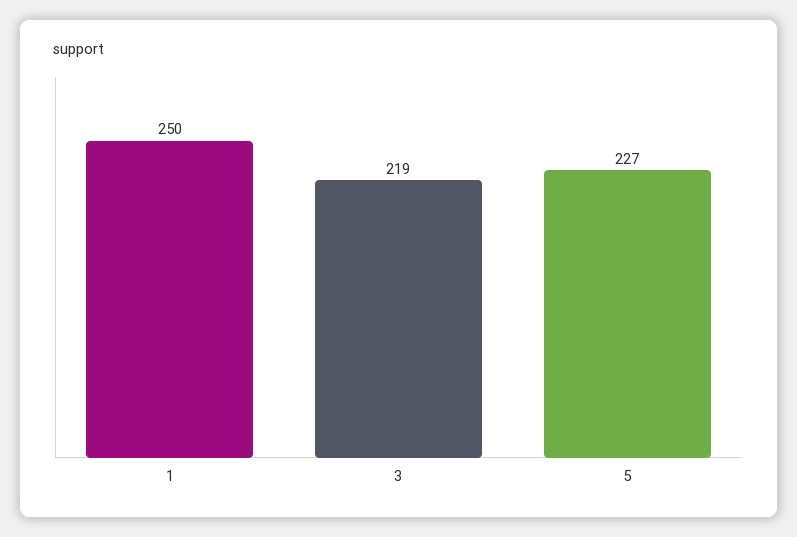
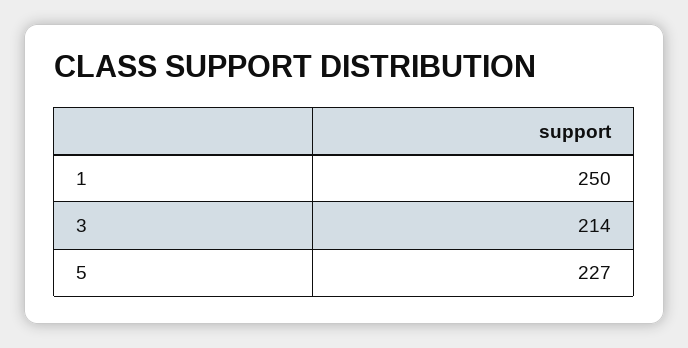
  {
    "1": 250,
-   "3": 219,
+   "3": 214,
    "5": 227
  }

